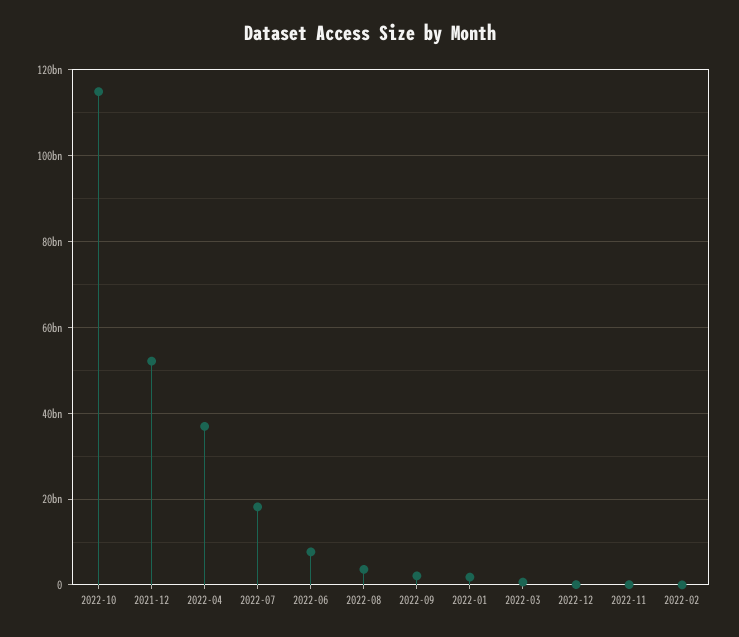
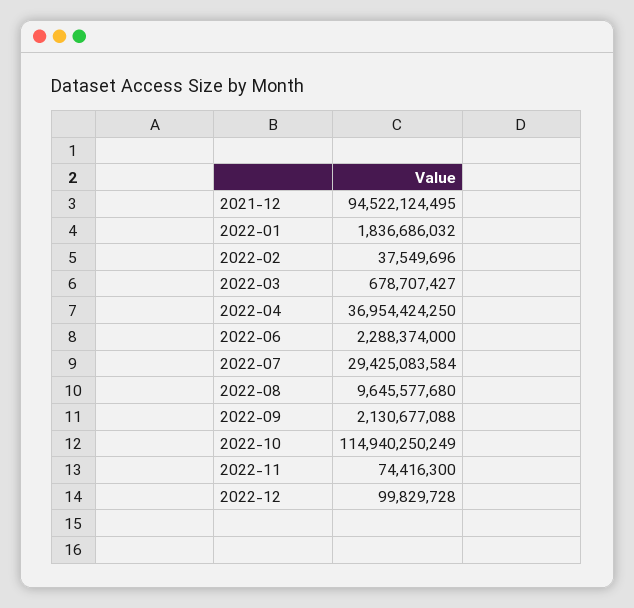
  {
    "2022-10": 114940250249,
-   "2021-12": 52000000000,
+   "2021-12": 94522124495,
    "2022-04": 36954424250,
-   "2022-07": 18000000000,
+   "2022-07": 29425083584,
-   "2022-06": 8000000000,
+   "2022-06": 2288374000,
-   "2022-08": 4000000000,
+   "2022-08": 9645577680,
    "2022-09": 2130677088,
    "2022-01": 1836686032,
    "2022-03": 678707427,
    "2022-12": 99829728,
    "2022-11": 74416300,
    "2022-02": 37549696
  }

